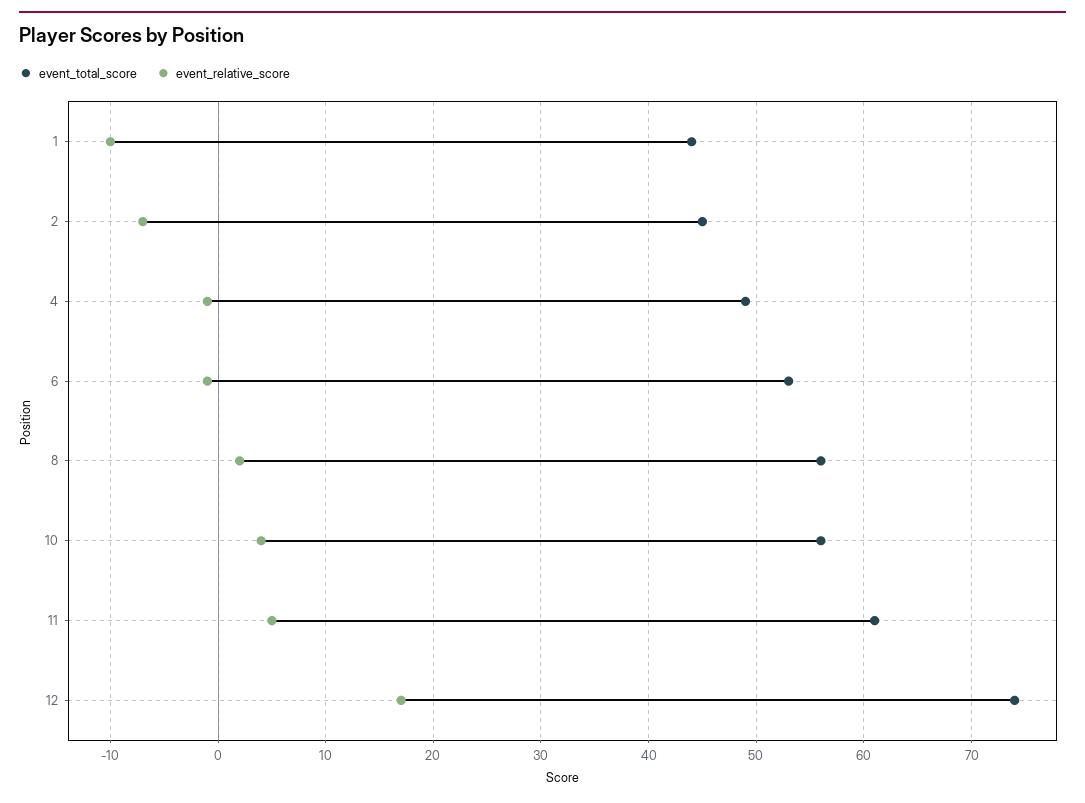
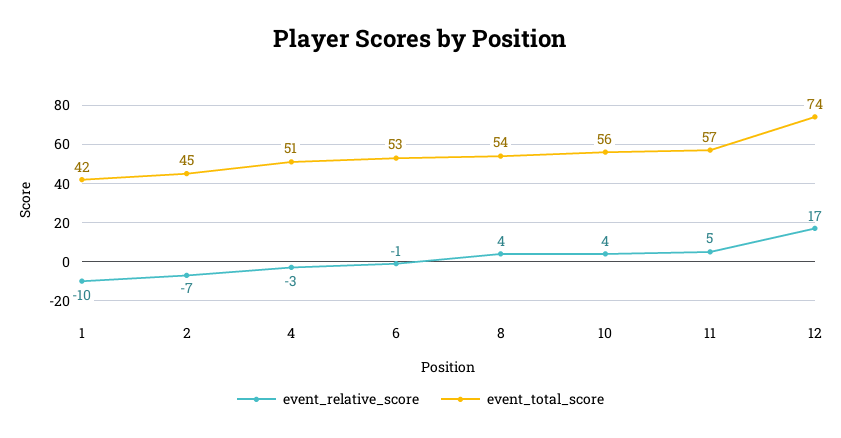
  {
    "event_total_score": {
-     "1": 44,
+     "1": 42,
      "2": 45,
-     "4": 49,
+     "4": 51,
      "6": 53,
-     "8": 56,
+     "8": 54,
      "10": 56,
-     "11": 61,
+     "11": 57,
      "12": 74
    },
    "event_relative_score": {
      "1": -10,
      "2": -7,
-     "4": -1,
+     "4": -3,
      "6": -1,
-     "8": 2,
+     "8": 4,
      "10": 4,
      "11": 5,
      "12": 17
    }
  }

